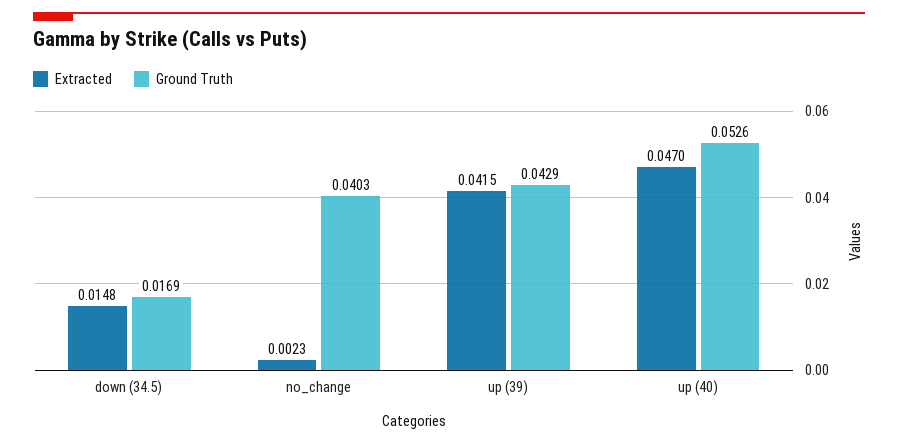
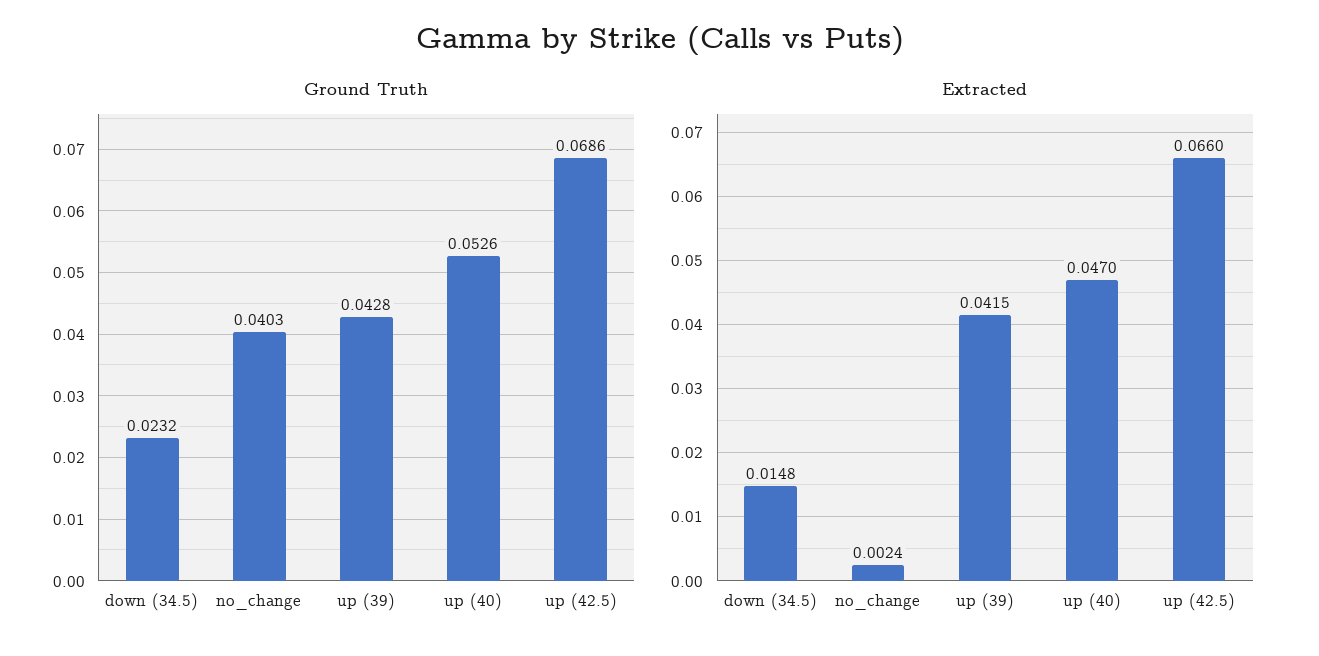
  {
    "Extracted": {
      "down (34.5)": 0.0148,
-     "no_change": 0.0023,
+     "no_change": 0.0024,
      "up (39)": 0.0415,
-     "up (40)": 0.047
+     "up (40)": 0.047,
+     "up (42.5)": 0.066
    },
    "Ground Truth": {
-     "down (34.5)": 0.0169,
+     "down (34.5)": 0.0232,
      "no_change": 0.0403,
-     "up (39)": 0.0429,
+     "up (39)": 0.0428,
-     "up (40)": 0.0526
+     "up (40)": 0.0526,
+     "up (42.5)": 0.0686
    }
  }

